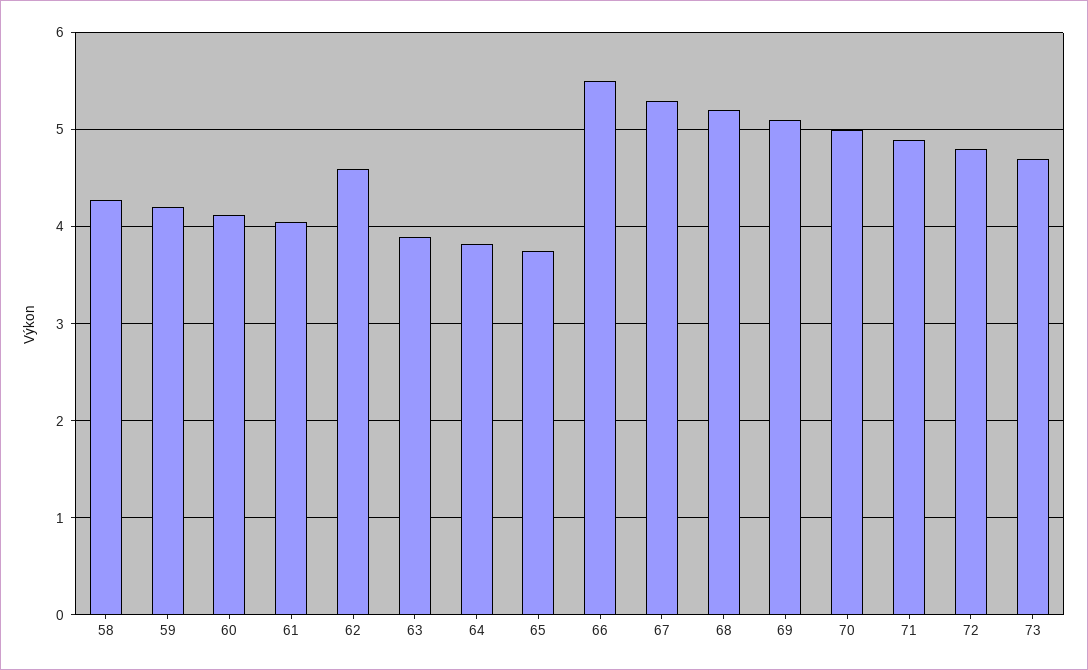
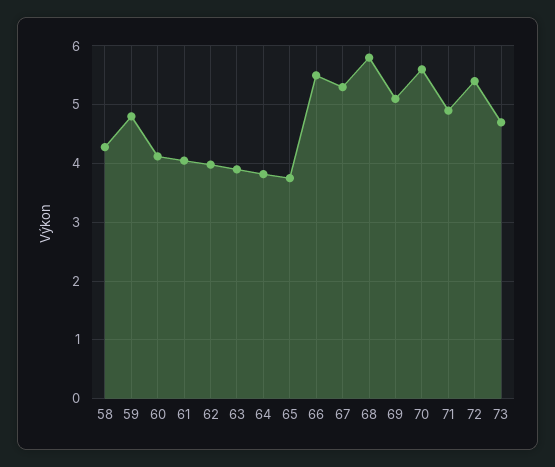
  {
    "58": 4.3,
-   "59": 4.2,
+   "59": 4.8,
    "60": 4.1,
    "61": 4.1,
-   "62": 4.6,
+   "62": 4,
    "63": 3.9,
    "64": 3.8,
    "65": 3.8,
    "66": 5.5,
    "67": 5.3,
-   "68": 5.2,
+   "68": 5.8,
    "69": 5.1,
-   "70": 5,
+   "70": 5.6,
    "71": 4.9,
-   "72": 4.8,
+   "72": 5.4,
    "73": 4.7
  }

